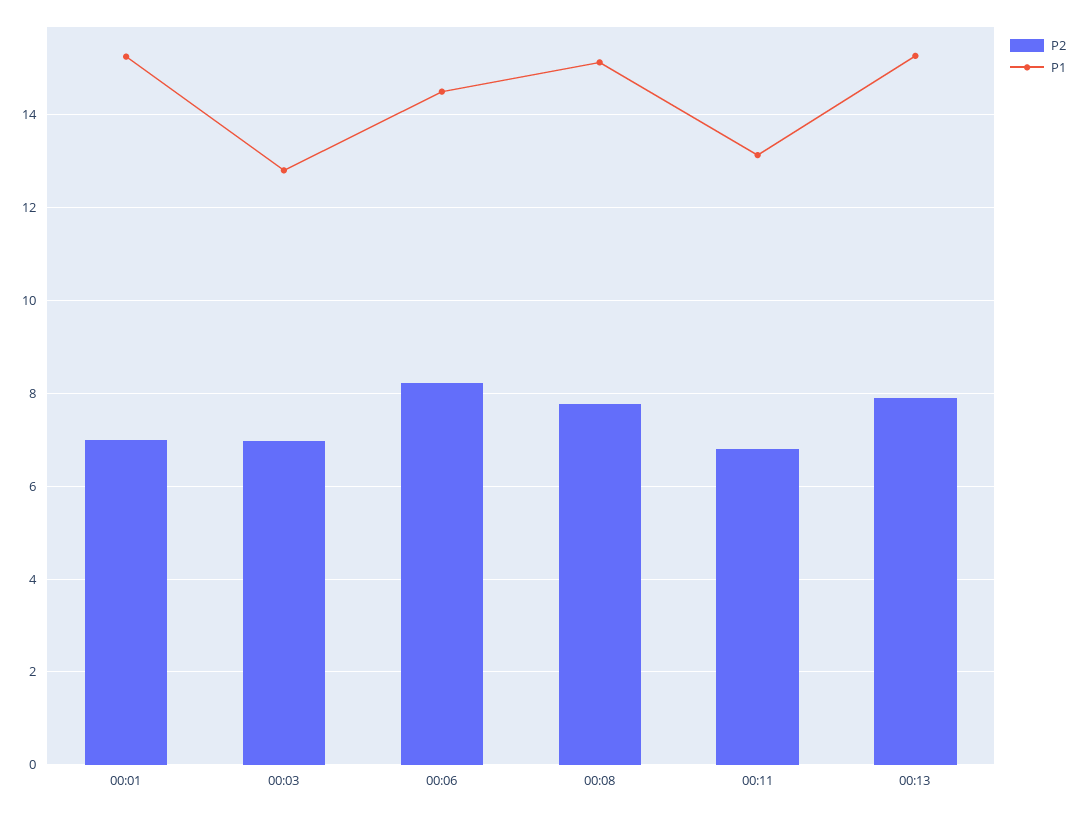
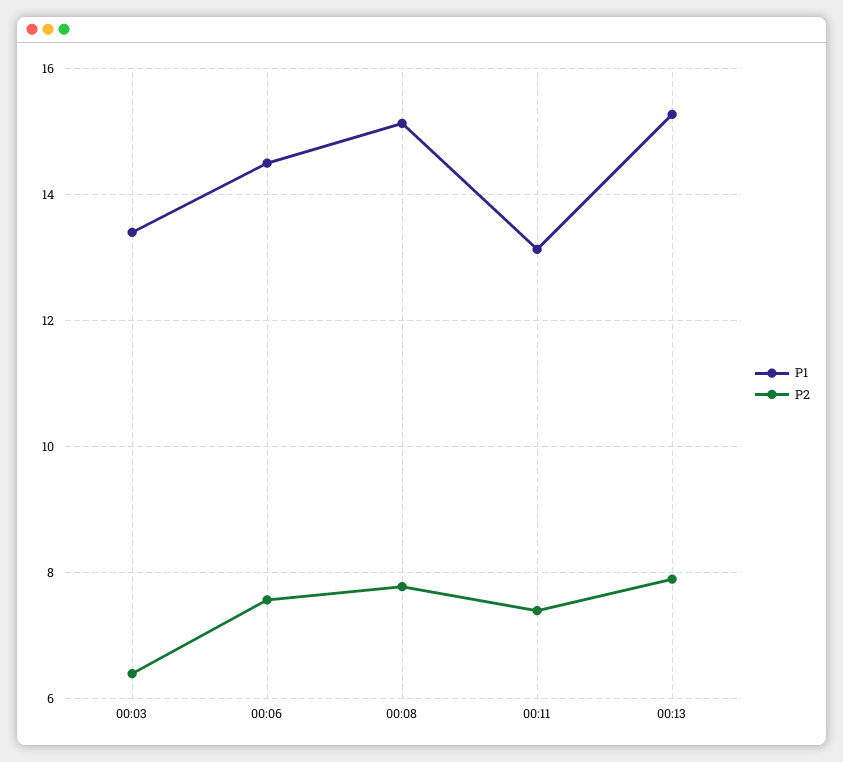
  {
    "P2": {
-     "00:01": 7,
-     "00:03": 7,
+     "00:03": 6.4,
-     "00:06": 8.2,
+     "00:06": 7.6,
      "00:08": 7.8,
-     "00:11": 6.8,
+     "00:11": 7.4,
      "00:13": 8
    },
    "P1": {
-     "00:01": 15.2,
-     "00:03": 12.8,
+     "00:03": 13.4,
      "00:06": 14.6,
      "00:08": 15.2,
      "00:11": 13.2,
      "00:13": 15.2
    }
  }

